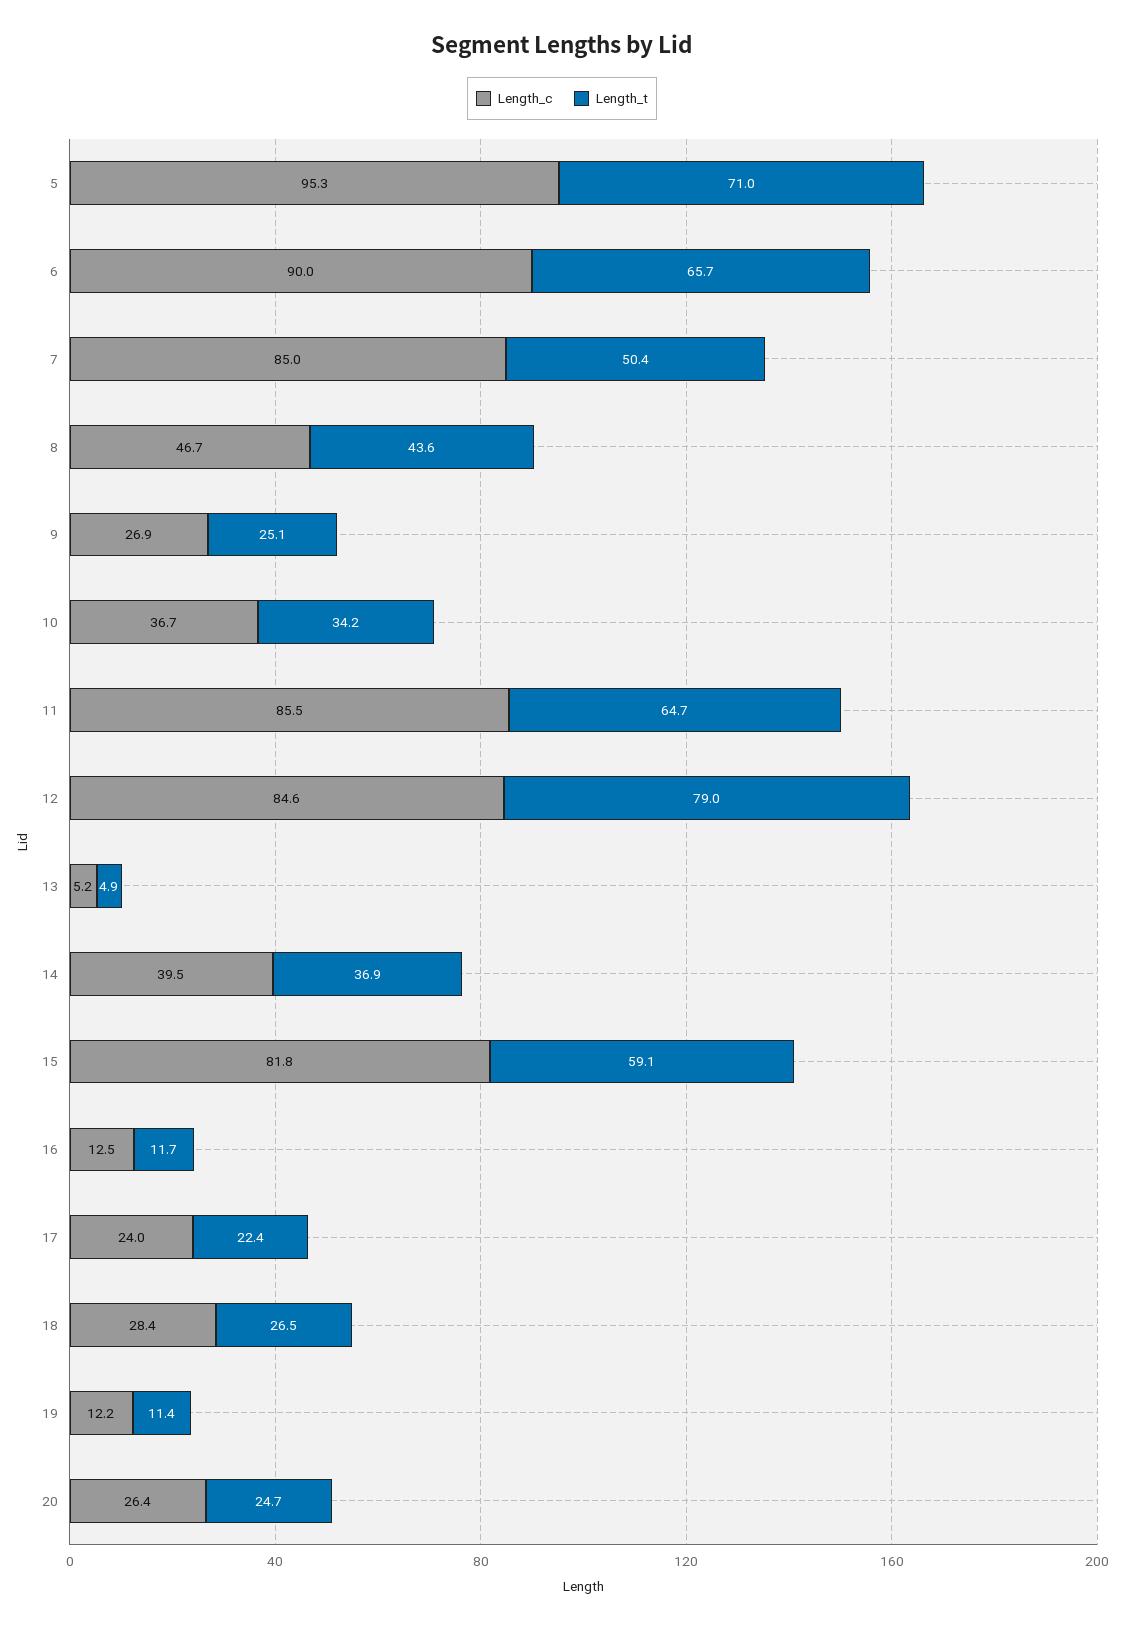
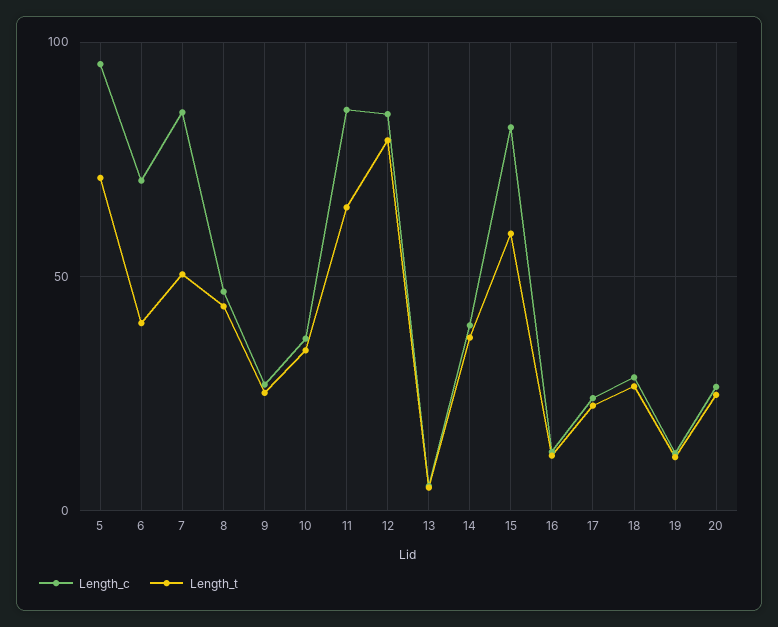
  {
    "Length_c": {
      "5": 95.3,
-     "6": 90,
+     "6": 70,
      "7": 85,
      "8": 46.7,
      "9": 26.9,
      "10": 36.7,
      "11": 85.5,
      "12": 84.6,
      "13": 5.2,
      "14": 39.5,
      "15": 81.8,
      "16": 12.5,
      "17": 24,
      "18": 28.4,
      "19": 12.2,
      "20": 26.4
    },
    "Length_t": {
      "5": 71,
-     "6": 65.7,
+     "6": 40,
      "7": 50.4,
      "8": 43.6,
      "9": 25.1,
      "10": 34.2,
      "11": 64.7,
      "12": 79,
      "13": 4.9,
      "14": 36.9,
      "15": 59.1,
      "16": 11.7,
      "17": 22.4,
      "18": 26.5,
      "19": 11.4,
      "20": 24.7
    }
  }

